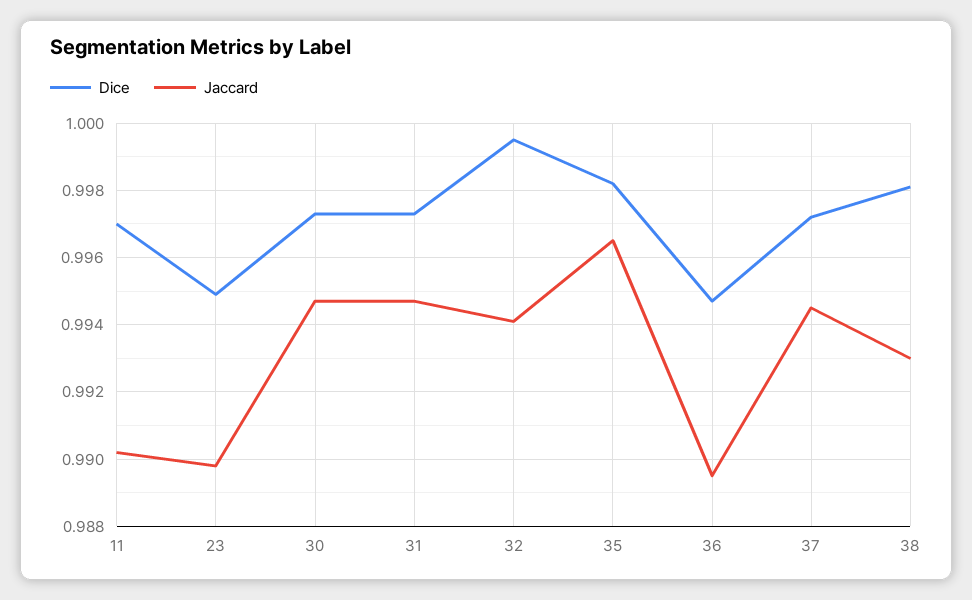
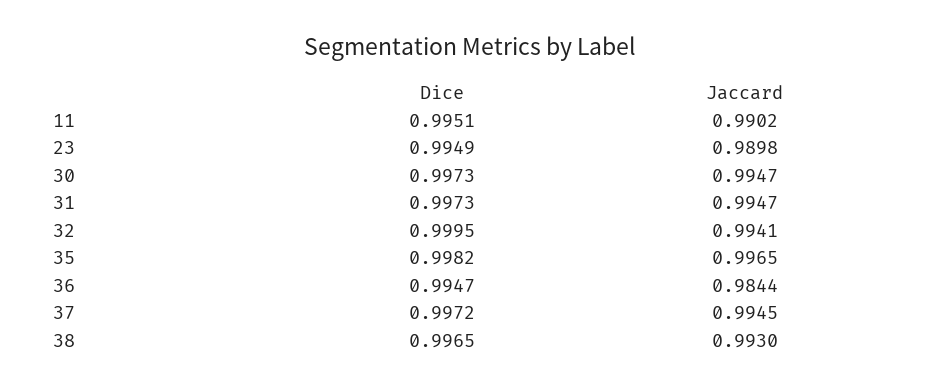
  {
    "Dice": {
-     "11": 0.997,
+     "11": 0.9951,
      "23": 0.9949,
      "30": 0.9973,
      "31": 0.9973,
      "32": 0.9995,
      "35": 0.9982,
      "36": 0.9947,
      "37": 0.9972,
-     "38": 0.998
+     "38": 0.9965
    },
    "Jaccard": {
      "11": 0.9902,
      "23": 0.9898,
      "30": 0.9947,
      "31": 0.9947,
      "32": 0.9941,
      "35": 0.9965,
-     "36": 0.9895,
+     "36": 0.9844,
      "37": 0.9945,
      "38": 0.993
    }
  }

